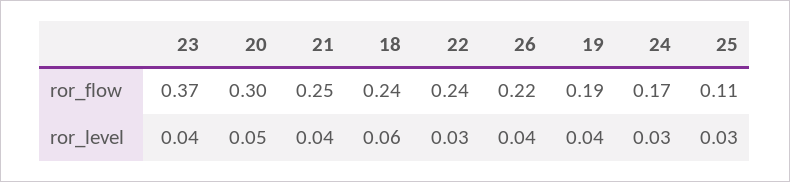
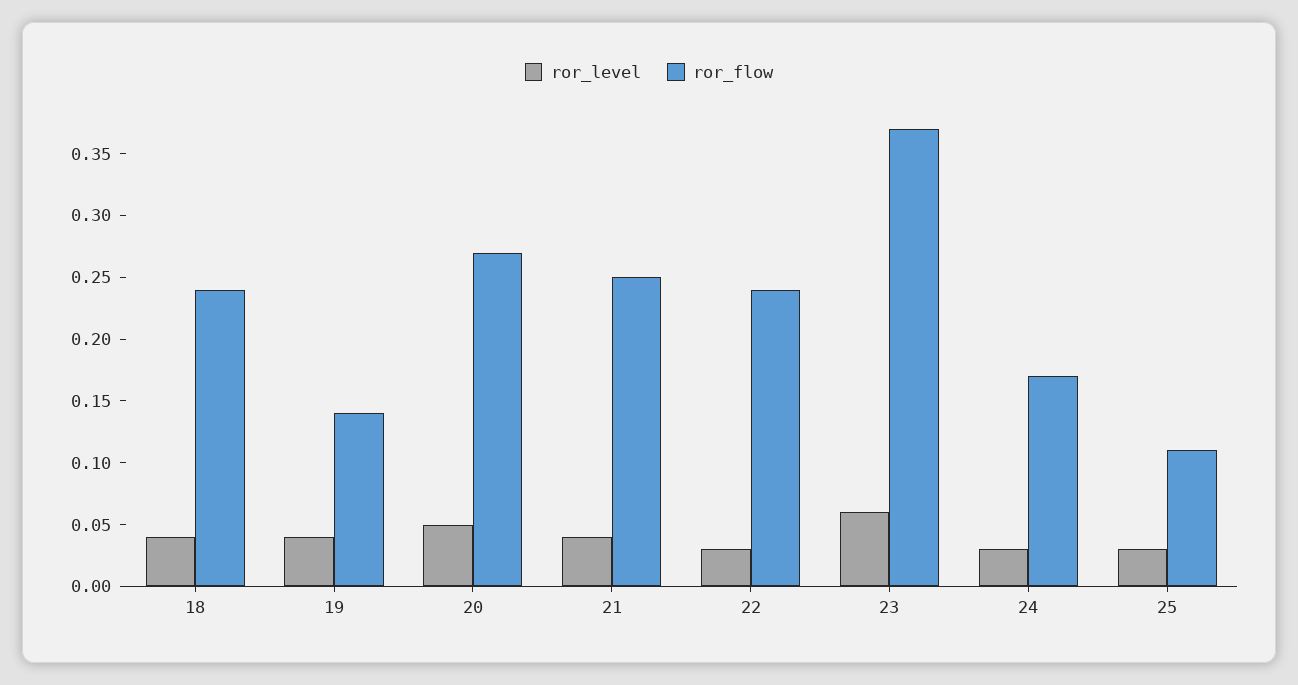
  {
    "ror_flow": {
      "23": 0.37,
-     "20": 0.3,
+     "20": 0.27,
      "21": 0.25,
      "18": 0.24,
      "22": 0.24,
-     "26": 0.22,
-     "19": 0.19,
+     "19": 0.14,
      "24": 0.17,
      "25": 0.11
    },
    "ror_level": {
-     "23": 0.04,
+     "23": 0.06,
      "20": 0.05,
      "21": 0.04,
-     "18": 0.06,
+     "18": 0.04,
      "22": 0.03,
-     "26": 0.04,
      "19": 0.04,
      "24": 0.03,
      "25": 0.03
    }
  }

